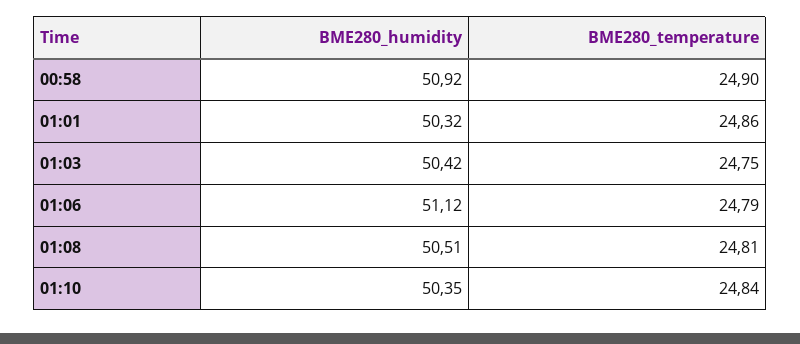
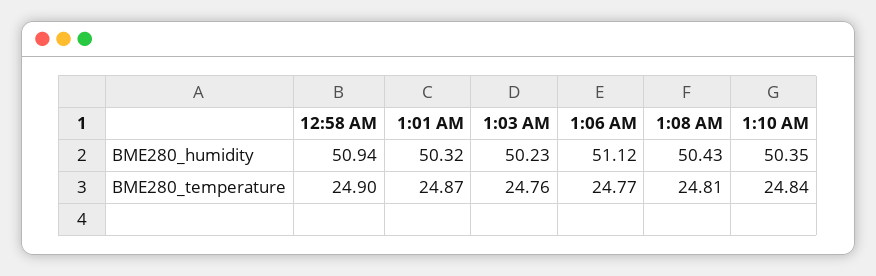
  {
    "BME280_humidity": {
-     "00:58": 50.92,
+     "00:58": 50.94,
      "01:01": 50.32,
-     "01:03": 50.42,
+     "01:03": 50.23,
      "01:06": 51.12,
-     "01:08": 50.51,
+     "01:08": 50.43,
      "01:10": 50.35
    },
    "BME280_temperature": {
      "00:58": 24.9,
-     "01:01": 24.86,
+     "01:01": 24.87,
-     "01:03": 24.75,
+     "01:03": 24.76,
-     "01:06": 24.79,
+     "01:06": 24.77,
      "01:08": 24.81,
      "01:10": 24.84
    }
  }

